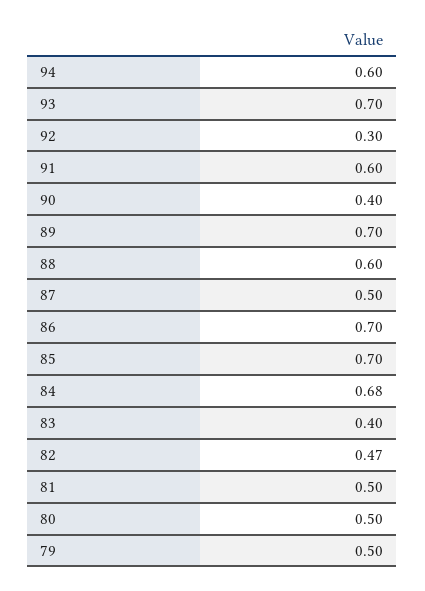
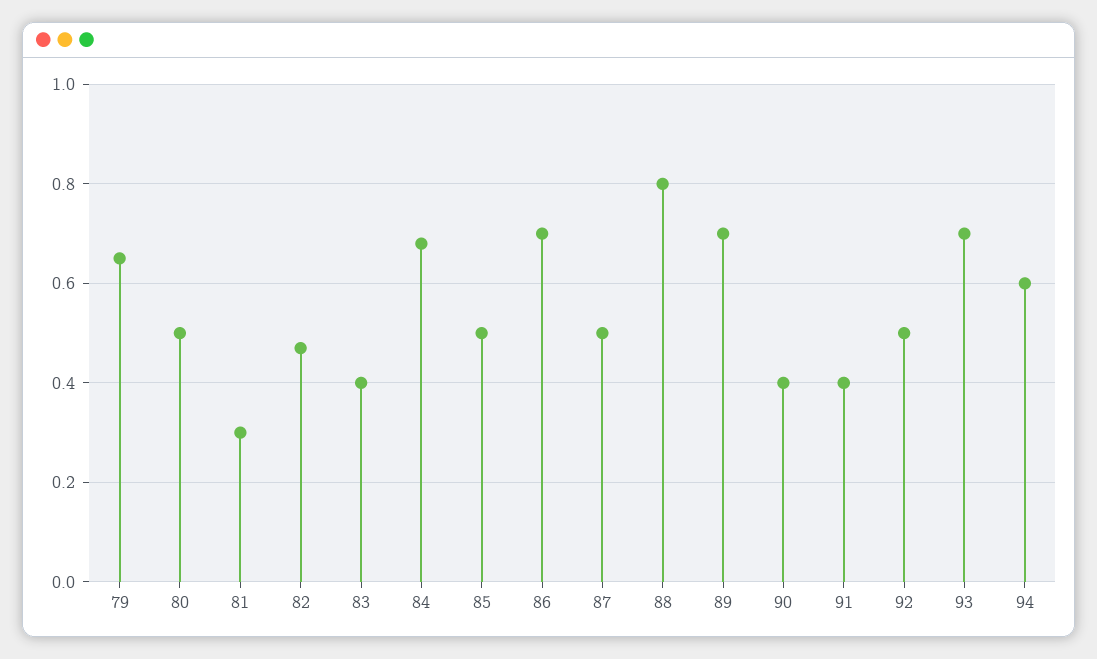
  {
    "94": 0.6,
    "93": 0.7,
-   "92": 0.3,
+   "92": 0.5,
-   "91": 0.6,
+   "91": 0.4,
    "90": 0.4,
    "89": 0.7,
-   "88": 0.6,
+   "88": 0.8,
    "87": 0.5,
    "86": 0.7,
-   "85": 0.7,
+   "85": 0.5,
    "84": 0.68,
    "83": 0.4,
    "82": 0.47,
-   "81": 0.5,
+   "81": 0.3,
    "80": 0.5,
-   "79": 0.5
+   "79": 0.65
  }

